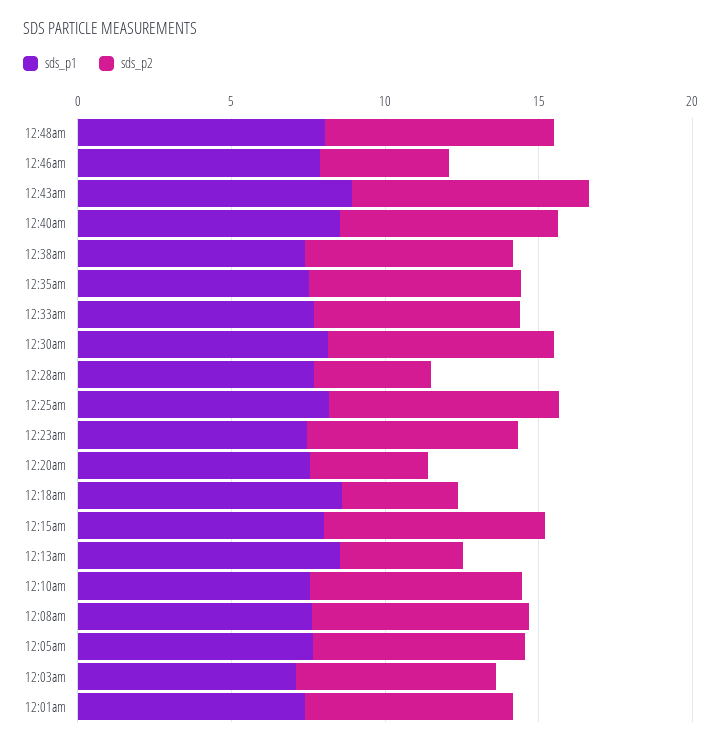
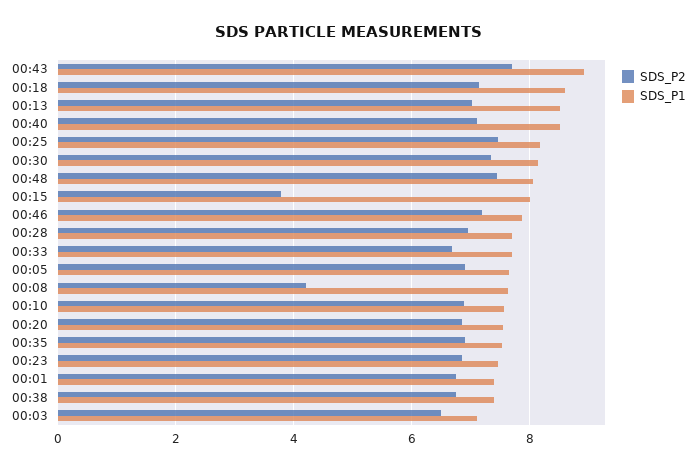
  {
    "sds_p1": {
      "12:48am": 8,
      "12:46am": 7.8,
      "12:43am": 9,
      "12:40am": 8.6,
      "12:38am": 7.4,
      "12:35am": 7.6,
      "12:33am": 7.8,
      "12:30am": 8.2,
      "12:28am": 7.8,
      "12:25am": 8.2,
      "12:23am": 7.4,
      "12:20am": 7.6,
      "12:18am": 8.6,
      "12:15am": 8,
      "12:13am": 8.6,
      "12:10am": 7.6,
      "12:08am": 7.6,
      "12:05am": 7.6,
      "12:03am": 7.2,
      "12:01am": 7.4
    },
    "sds_p2": {
      "12:48am": 7.4,
-     "12:46am": 4,
+     "12:46am": 7.2,
      "12:43am": 7.8,
      "12:40am": 7.2,
      "12:38am": 6.8,
      "12:35am": 7,
      "12:33am": 6.6,
      "12:30am": 7.4,
-     "12:28am": 4,
+     "12:28am": 7,
      "12:25am": 7.4,
      "12:23am": 6.8,
-     "12:20am": 4,
+     "12:20am": 6.8,
-     "12:18am": 4,
+     "12:18am": 7.2,
-     "12:15am": 7,
+     "12:15am": 3.8,
-     "12:13am": 4,
+     "12:13am": 7,
      "12:10am": 6.8,
-     "12:08am": 7,
+     "12:08am": 4.2,
      "12:05am": 7,
      "12:03am": 6.6,
      "12:01am": 6.8
    }
  }

